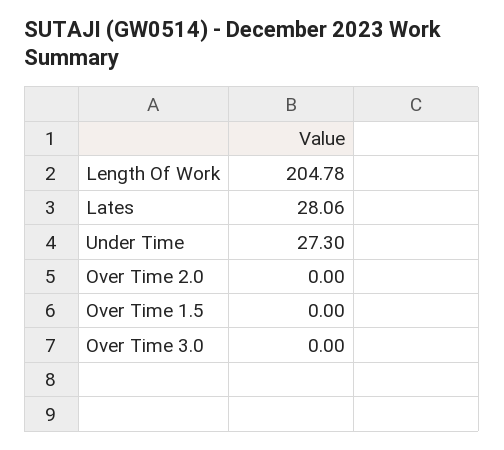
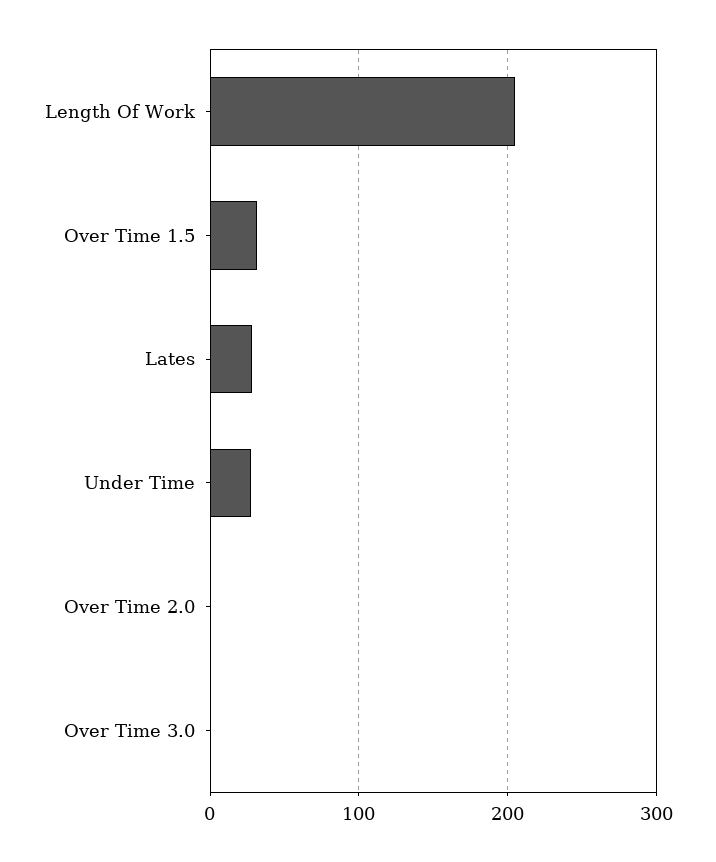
  {
    "Length Of Work": 204.78,
    "Lates": 28.06,
    "Under Time": 27.3,
    "Over Time 2.0": 0,
-   "Over Time 1.5": 0,
+   "Over Time 1.5": 30,
    "Over Time 3.0": 0
  }

